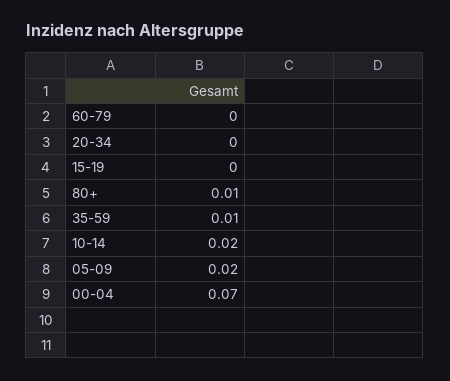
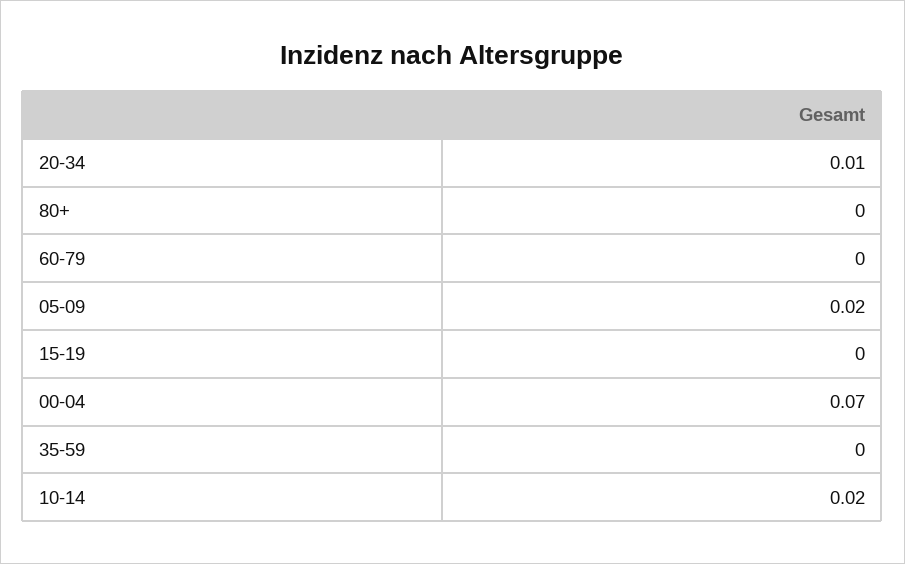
  {
    "60-79": 0,
-   "20-34": 0,
+   "20-34": 0.01,
    "15-19": 0,
-   "80+": 0.01,
+   "80+": 0,
-   "35-59": 0.01,
+   "35-59": 0,
    "10-14": 0.02,
    "05-09": 0.02,
    "00-04": 0.07
  }

